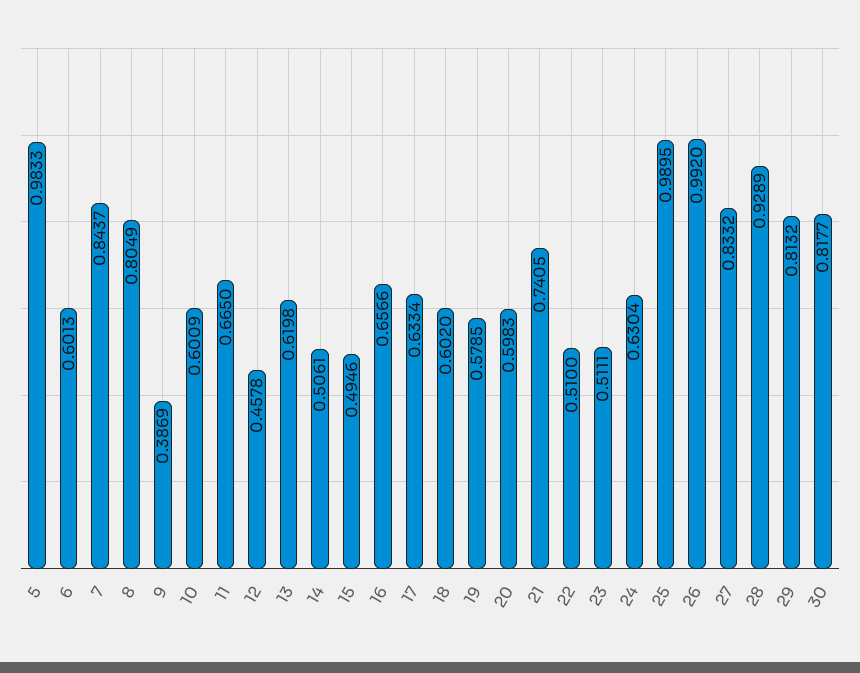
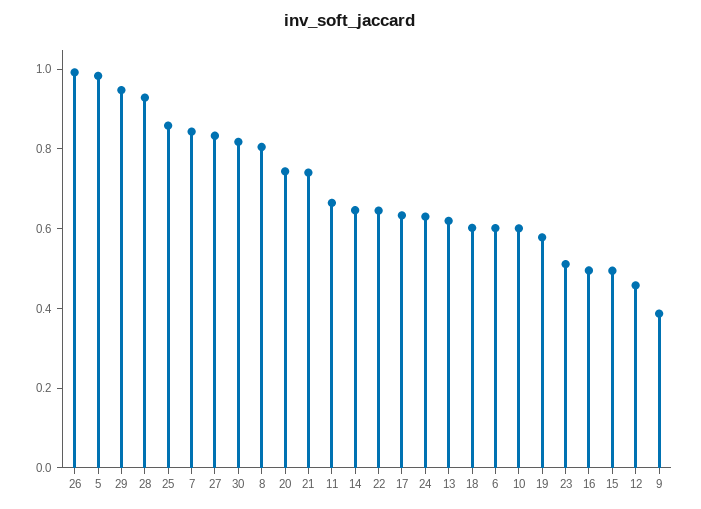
  {
    "5": 0.9833,
    "6": 0.6013,
    "7": 0.8437,
    "8": 0.8049,
    "9": 0.3869,
    "10": 0.6009,
    "11": 0.665,
    "12": 0.4578,
    "13": 0.6198,
-   "14": 0.5061,
+   "14": 0.65,
    "15": 0.4946,
-   "16": 0.6566,
+   "16": 0.5,
    "17": 0.6334,
    "18": 0.602,
    "19": 0.5785,
-   "20": 0.5983,
+   "20": 0.75,
    "21": 0.7405,
-   "22": 0.51,
+   "22": 0.65,
    "23": 0.5111,
    "24": 0.6304,
-   "25": 0.9895,
+   "25": 0.85,
    "26": 0.992,
    "27": 0.8332,
    "28": 0.9289,
-   "29": 0.8132,
+   "29": 0.95,
    "30": 0.8177
  }

